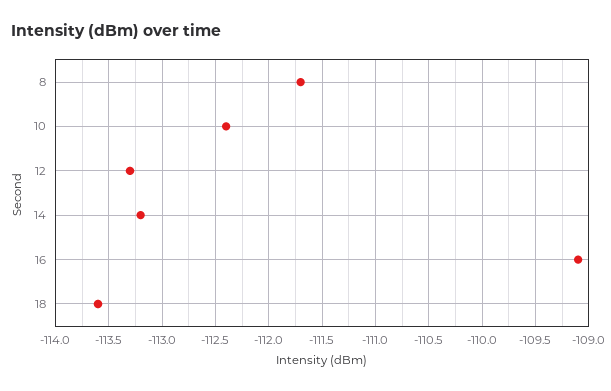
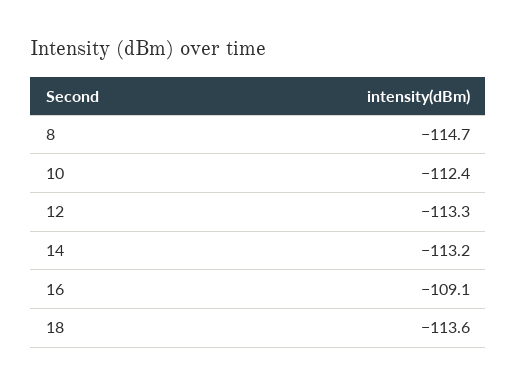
  {
-   "8": -111.7,
+   "8": -114.7,
    "10": -112.4,
    "12": -113.3,
    "14": -113.2,
    "16": -109.1,
    "18": -113.6
  }

